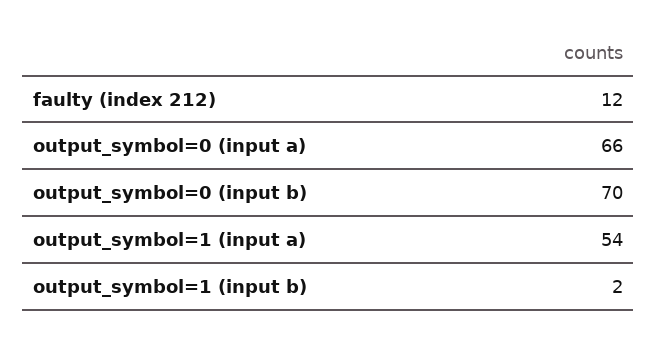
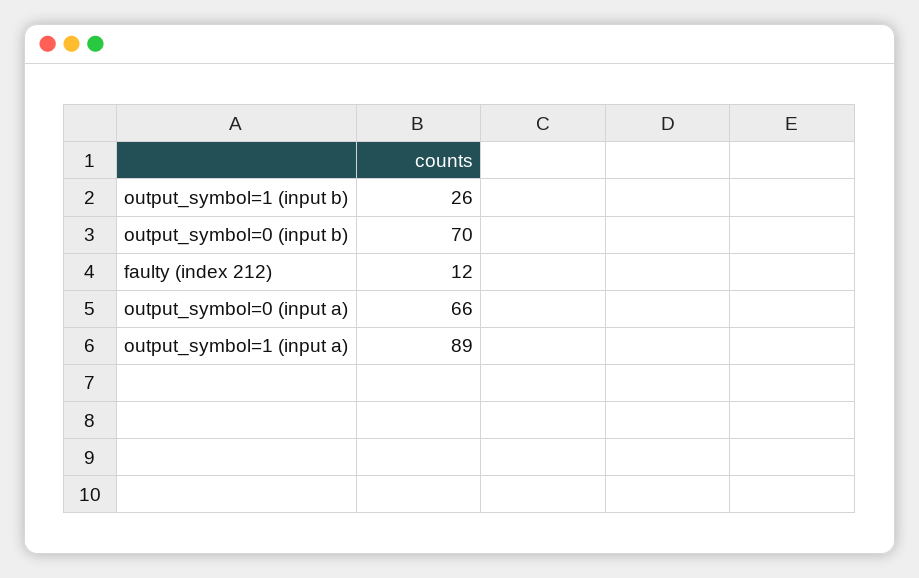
  {
    "faulty (index 212)": 12,
    "output_symbol=0 (input a)": 66,
    "output_symbol=0 (input b)": 70,
-   "output_symbol=1 (input a)": 54,
+   "output_symbol=1 (input a)": 89,
-   "output_symbol=1 (input b)": 2
+   "output_symbol=1 (input b)": 26
  }

